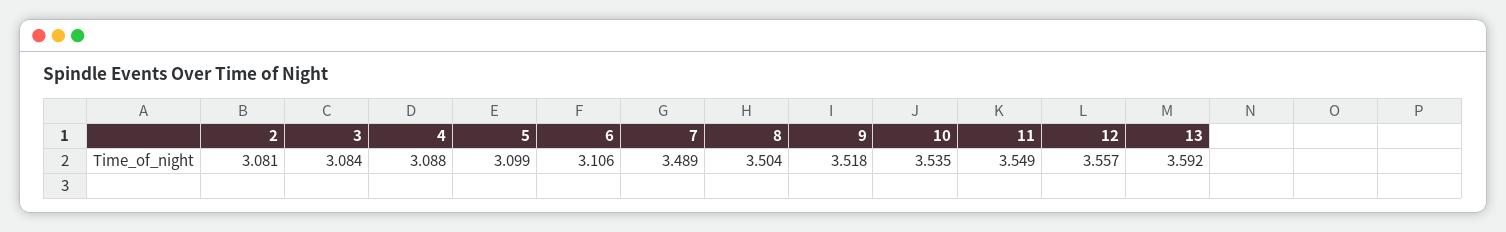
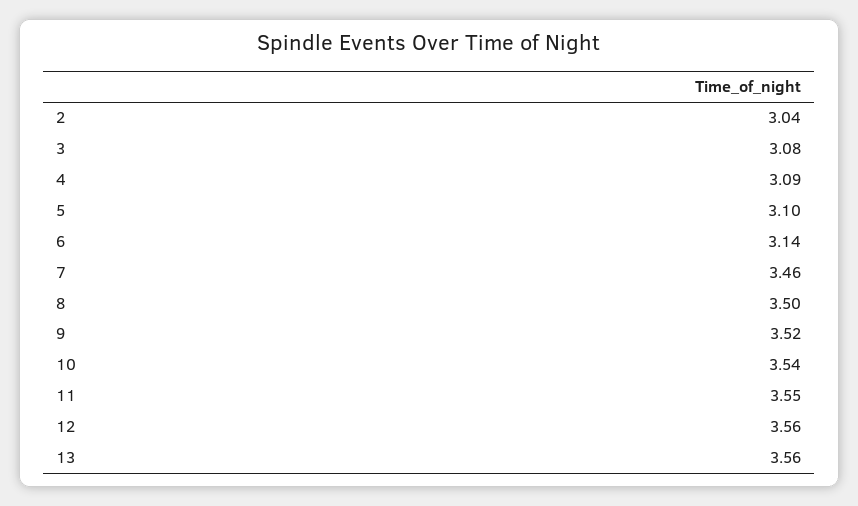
  {
-   "2": 3.081,
+   "2": 3.04,
    "3": 3.084,
    "4": 3.088,
    "5": 3.099,
-   "6": 3.106,
+   "6": 3.14,
-   "7": 3.489,
+   "7": 3.46,
    "8": 3.504,
    "9": 3.518,
    "10": 3.535,
    "11": 3.549,
    "12": 3.557,
-   "13": 3.592
+   "13": 3.56
  }

